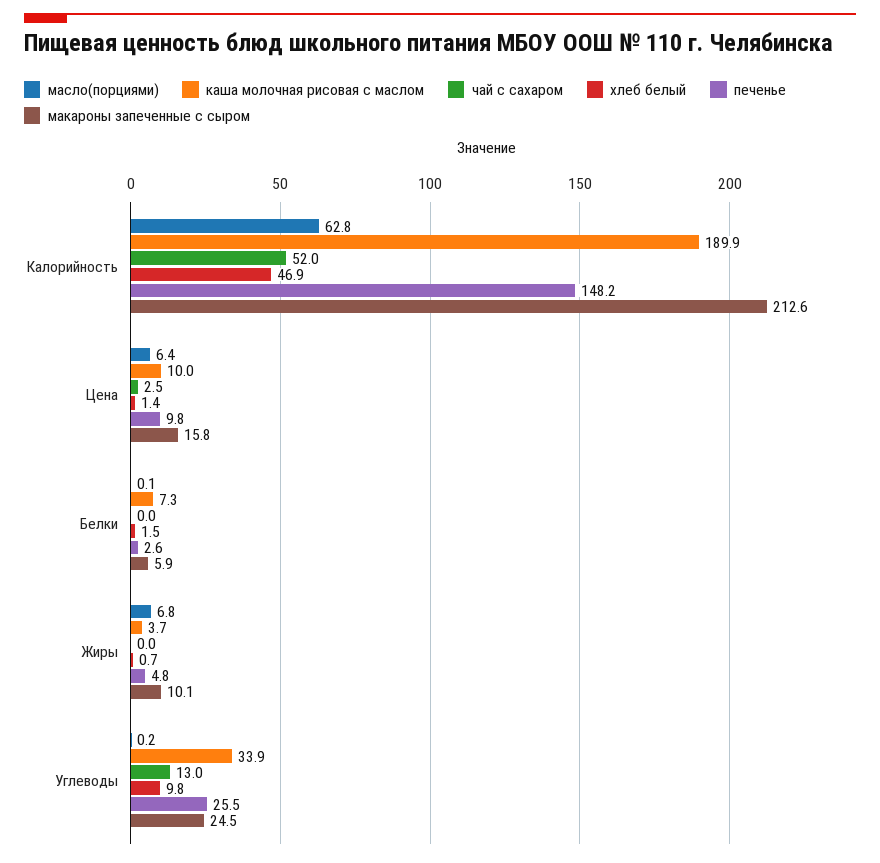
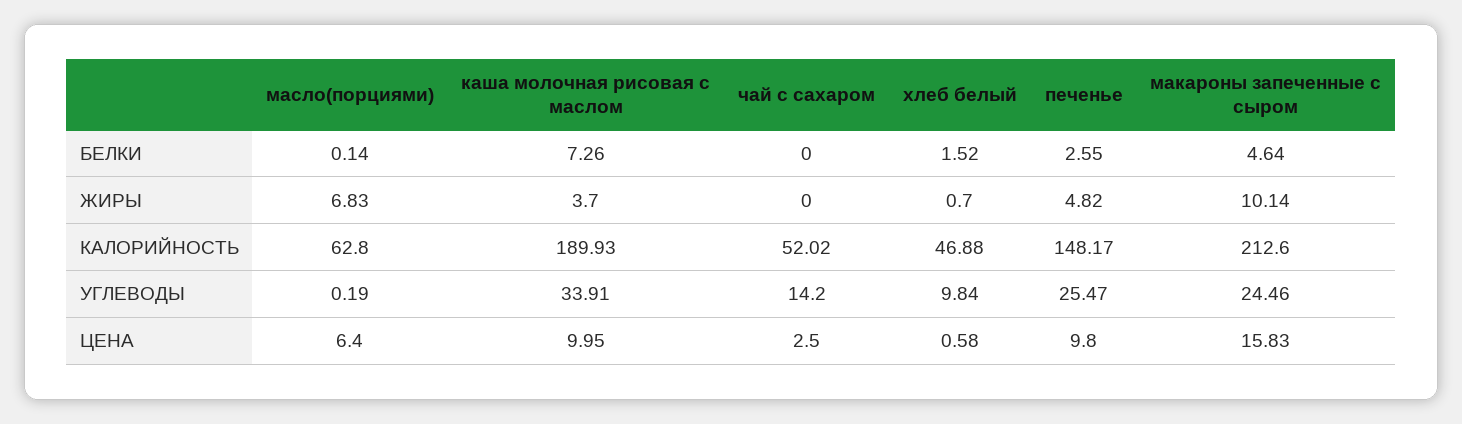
  {
    "масло(порциями)": {
      "Калорийность": 62.8,
      "Цена": 6.4,
      "Белки": 0.14,
      "Жиры": 6.83,
      "Углеводы": 0.19
    },
    "каша молочная рисовая с маслом": {
      "Калорийность": 189.93,
      "Цена": 9.95,
      "Белки": 7.26,
      "Жиры": 3.7,
      "Углеводы": 33.91
    },
    "чай с сахаром": {
      "Калорийность": 52.02,
      "Цена": 2.5,
      "Белки": 0,
      "Жиры": 0,
-     "Углеводы": 13
+     "Углеводы": 14.2
    },
    "хлеб белый": {
      "Калорийность": 46.88,
-     "Цена": 1.4,
+     "Цена": 0.58,
      "Белки": 1.52,
      "Жиры": 0.7,
      "Углеводы": 9.84
    },
    "печенье": {
      "Калорийность": 148.17,
      "Цена": 9.8,
      "Белки": 2.55,
      "Жиры": 4.82,
      "Углеводы": 25.47
    },
    "макароны запеченные с сыром": {
      "Калорийность": 212.6,
      "Цена": 15.83,
-     "Белки": 5.9,
+     "Белки": 4.64,
      "Жиры": 10.14,
      "Углеводы": 24.46
    }
  }

